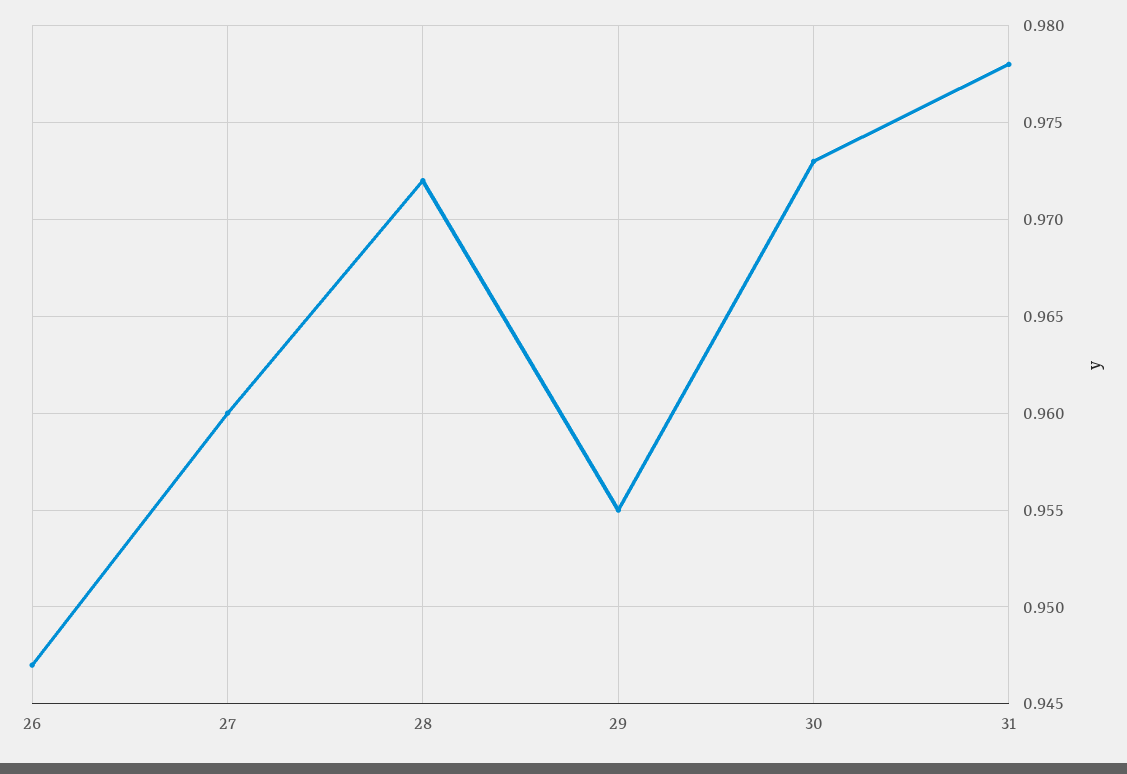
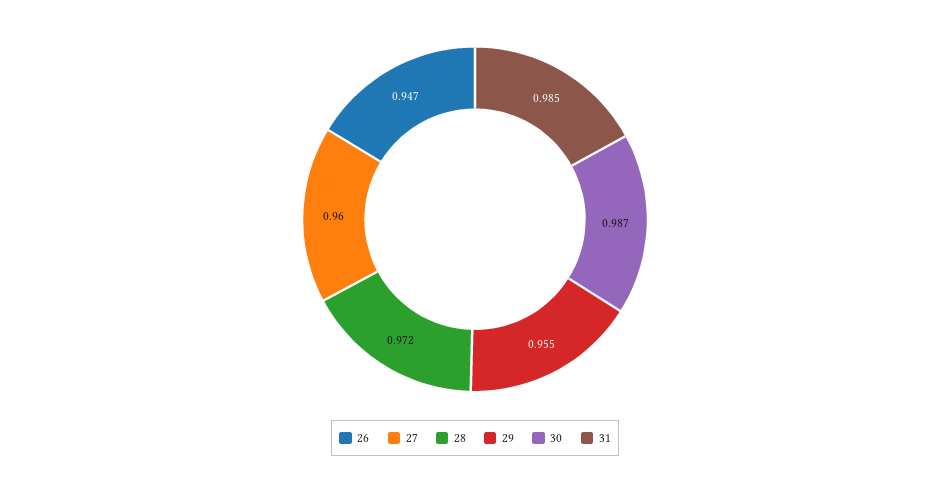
  {
    "26": 0.947,
    "27": 0.96,
    "28": 0.972,
    "29": 0.955,
-   "30": 0.973,
+   "30": 0.987,
-   "31": 0.978
+   "31": 0.985
  }

